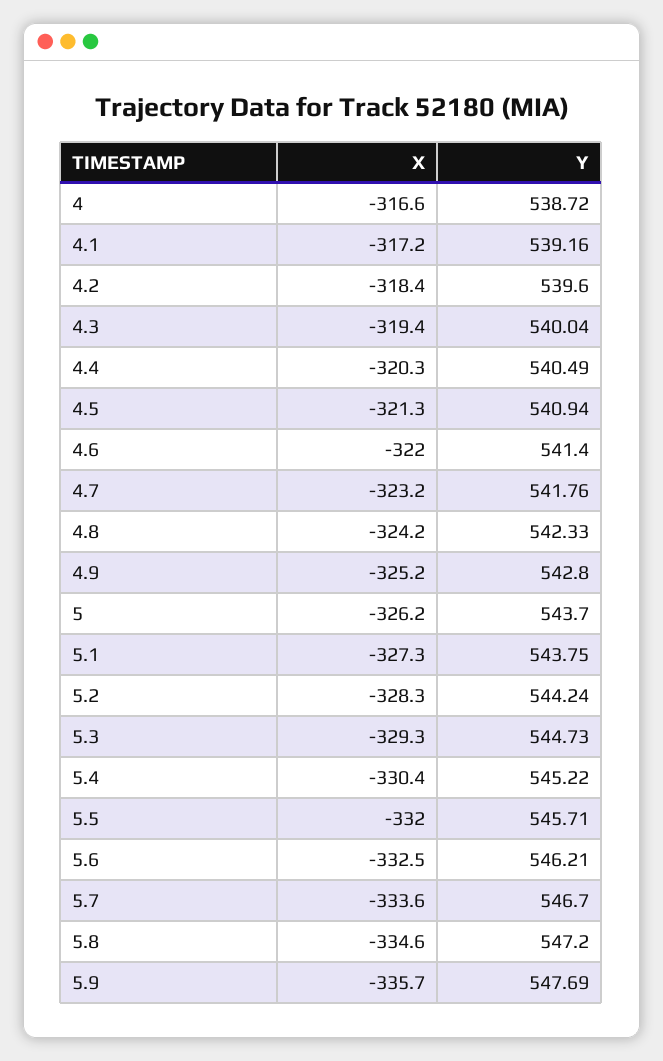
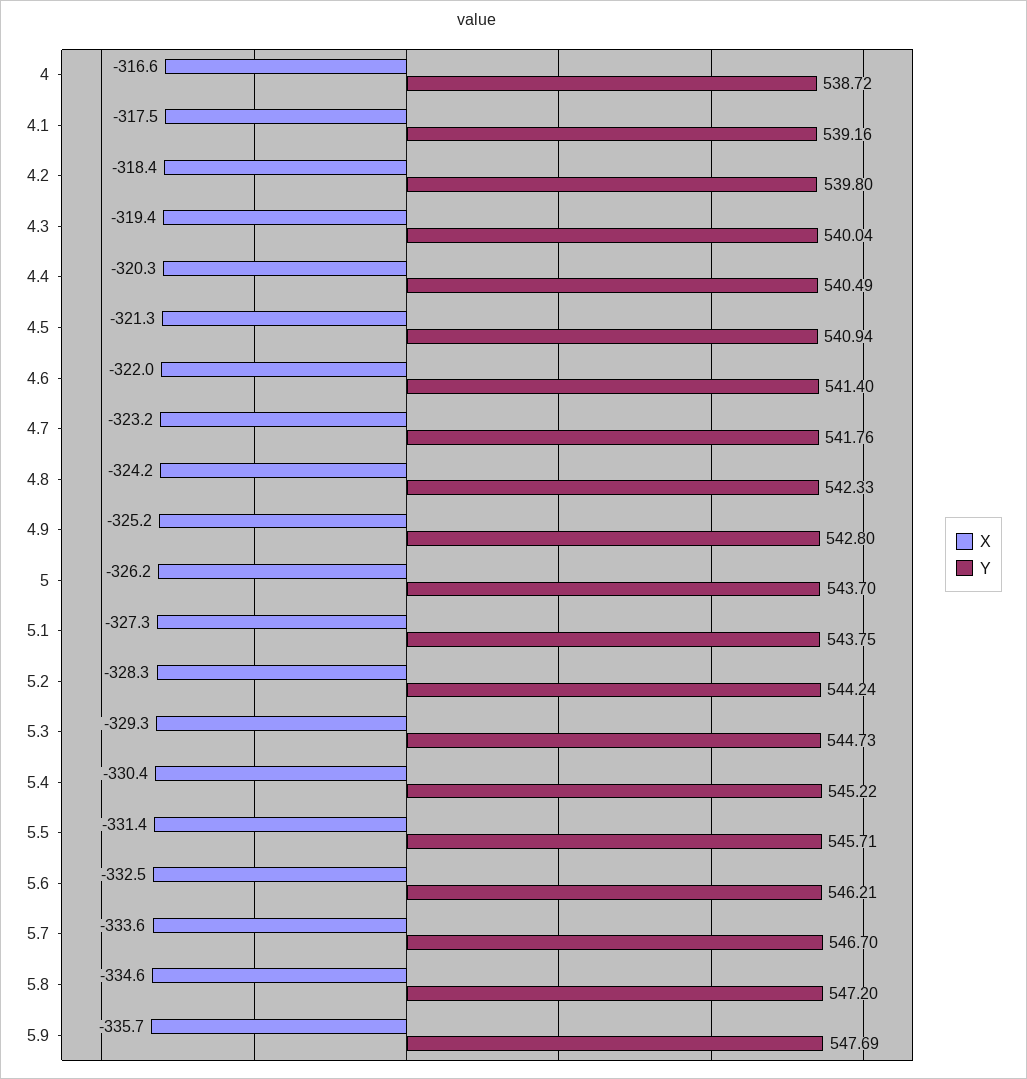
  {
    "X": {
      "4": -316.6,
-     "4.1": -317.2,
+     "4.1": -317.5,
      "4.2": -318.4,
      "4.3": -319.4,
      "4.4": -320.3,
      "4.5": -321.3,
      "4.6": -322,
      "4.7": -323.2,
      "4.8": -324.2,
      "4.9": -325.2,
      "5": -326.2,
      "5.1": -327.3,
      "5.2": -328.3,
      "5.3": -329.3,
      "5.4": -330.4,
-     "5.5": -332,
+     "5.5": -331.4,
      "5.6": -332.5,
      "5.7": -333.6,
      "5.8": -334.6,
      "5.9": -335.7
    },
    "Y": {
      "4": 538.72,
      "4.1": 539.16,
-     "4.2": 539.6,
+     "4.2": 539.8,
      "4.3": 540.04,
      "4.4": 540.49,
      "4.5": 540.94,
      "4.6": 541.4,
      "4.7": 541.76,
      "4.8": 542.33,
      "4.9": 542.8,
      "5": 543.7,
      "5.1": 543.75,
      "5.2": 544.24,
      "5.3": 544.73,
      "5.4": 545.22,
      "5.5": 545.71,
      "5.6": 546.21,
      "5.7": 546.7,
      "5.8": 547.2,
      "5.9": 547.69
    }
  }

